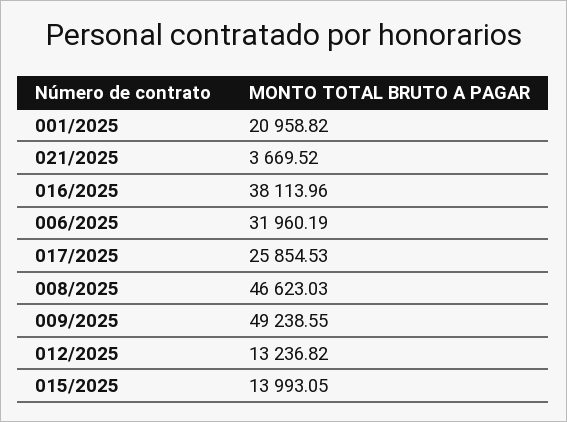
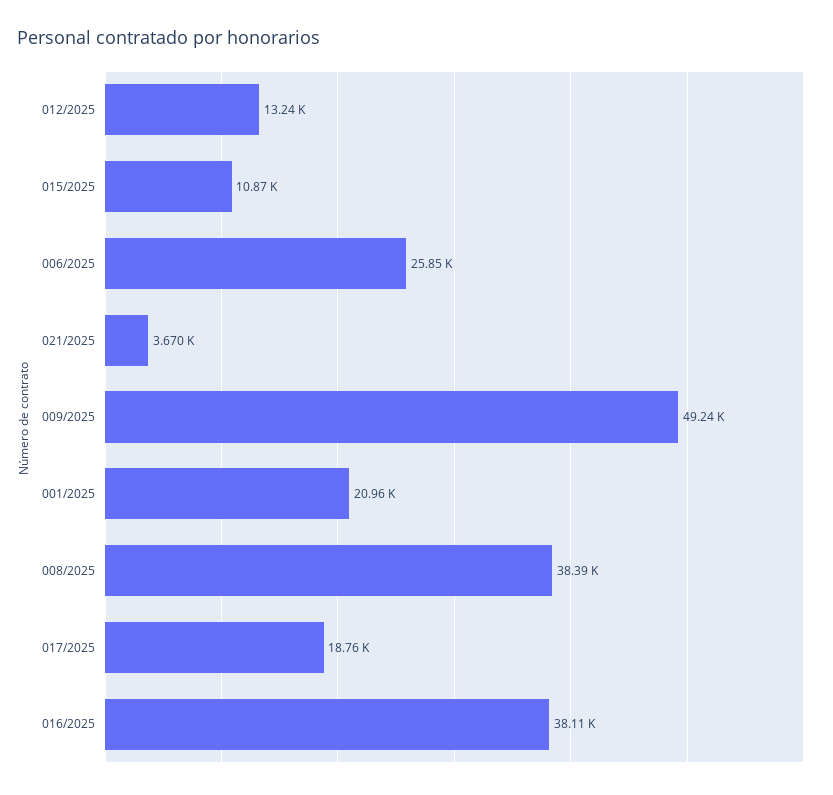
  {
    "001/2025": 20958.82,
    "021/2025": 3669.52,
    "016/2025": 38113.96,
-   "006/2025": 31960.19,
+   "006/2025": 25850,
-   "017/2025": 25854.53,
+   "017/2025": 18760,
-   "008/2025": 46623.03,
+   "008/2025": 38390,
    "009/2025": 49238.55,
    "012/2025": 13236.82,
-   "015/2025": 13993.05
+   "015/2025": 10870
  }

